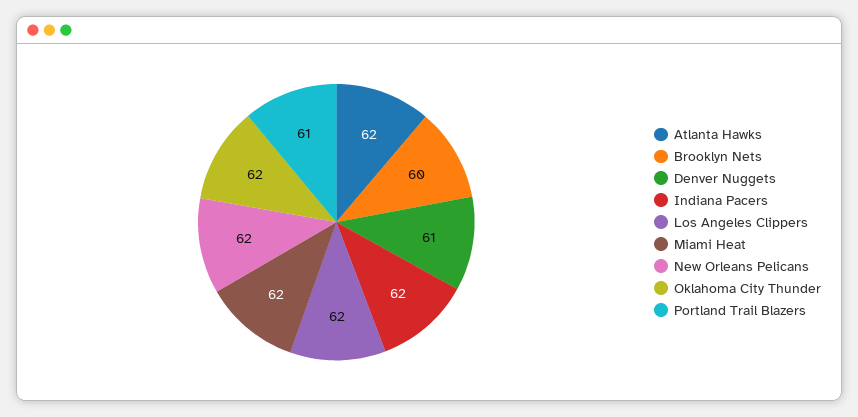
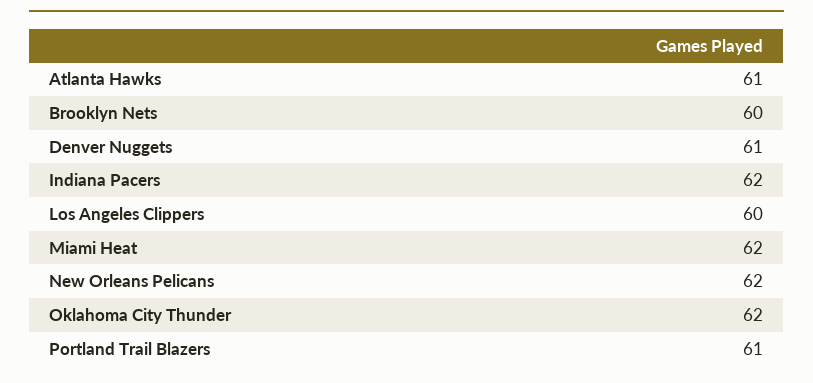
  {
-   "Atlanta Hawks": 62,
+   "Atlanta Hawks": 61,
    "Brooklyn Nets": 60,
    "Denver Nuggets": 61,
    "Indiana Pacers": 62,
-   "Los Angeles Clippers": 62,
+   "Los Angeles Clippers": 60,
    "Miami Heat": 62,
    "New Orleans Pelicans": 62,
    "Oklahoma City Thunder": 62,
    "Portland Trail Blazers": 61
  }

